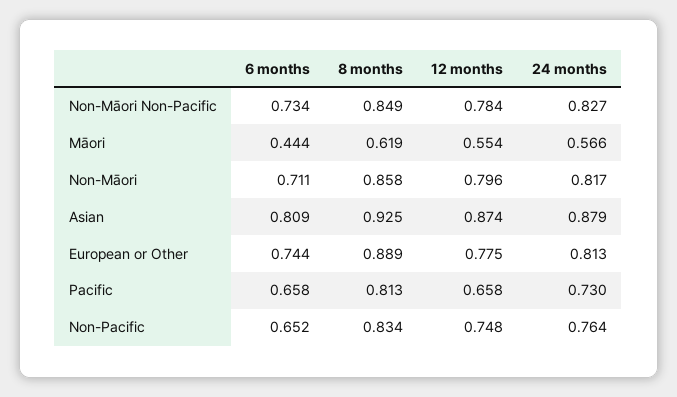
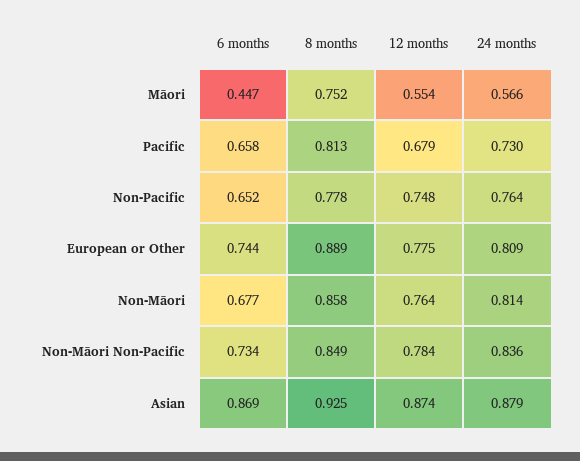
  {
    "6 months": {
      "Non-Māori Non-Pacific": 0.734,
-     "Māori": 0.444,
+     "Māori": 0.447,
-     "Non-Māori": 0.711,
+     "Non-Māori": 0.677,
-     "Asian": 0.809,
+     "Asian": 0.869,
      "European or Other": 0.744,
      "Pacific": 0.658,
      "Non-Pacific": 0.652
    },
    "8 months": {
      "Non-Māori Non-Pacific": 0.849,
-     "Māori": 0.619,
+     "Māori": 0.752,
      "Non-Māori": 0.858,
      "Asian": 0.925,
      "European or Other": 0.889,
      "Pacific": 0.813,
-     "Non-Pacific": 0.834
+     "Non-Pacific": 0.778
    },
    "12 months": {
      "Non-Māori Non-Pacific": 0.784,
      "Māori": 0.554,
-     "Non-Māori": 0.796,
+     "Non-Māori": 0.764,
      "Asian": 0.874,
      "European or Other": 0.775,
-     "Pacific": 0.658,
+     "Pacific": 0.679,
      "Non-Pacific": 0.748
    },
    "24 months": {
-     "Non-Māori Non-Pacific": 0.827,
+     "Non-Māori Non-Pacific": 0.836,
      "Māori": 0.566,
-     "Non-Māori": 0.817,
+     "Non-Māori": 0.814,
      "Asian": 0.879,
-     "European or Other": 0.813,
+     "European or Other": 0.809,
      "Pacific": 0.73,
      "Non-Pacific": 0.764
    }
  }

